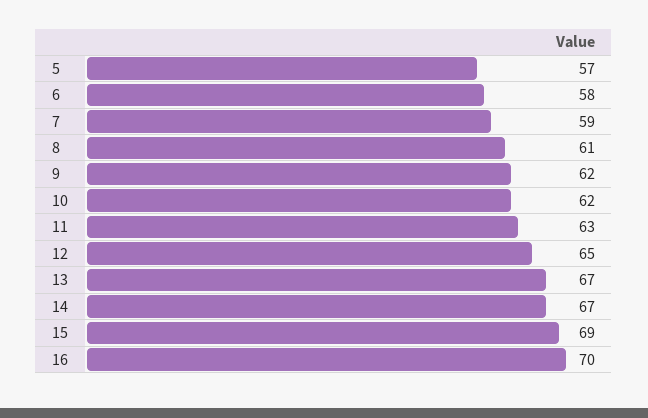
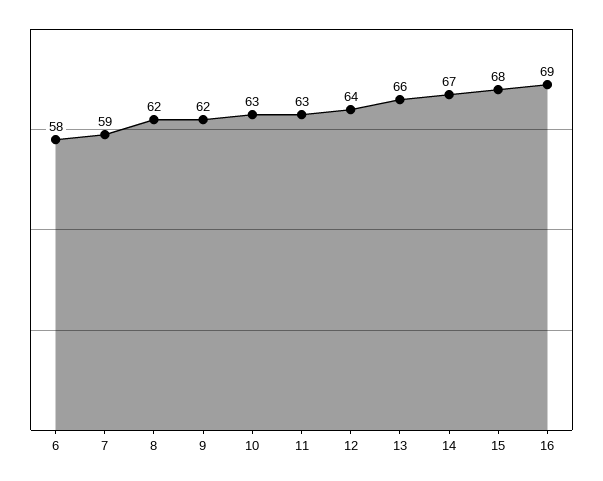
  {
-   "5": 57,
    "6": 58,
    "7": 59,
-   "8": 61,
+   "8": 62,
    "9": 62,
-   "10": 62,
+   "10": 63,
    "11": 63,
-   "12": 65,
+   "12": 64,
-   "13": 67,
+   "13": 66,
    "14": 67,
-   "15": 69,
+   "15": 68,
-   "16": 70
+   "16": 69
  }

